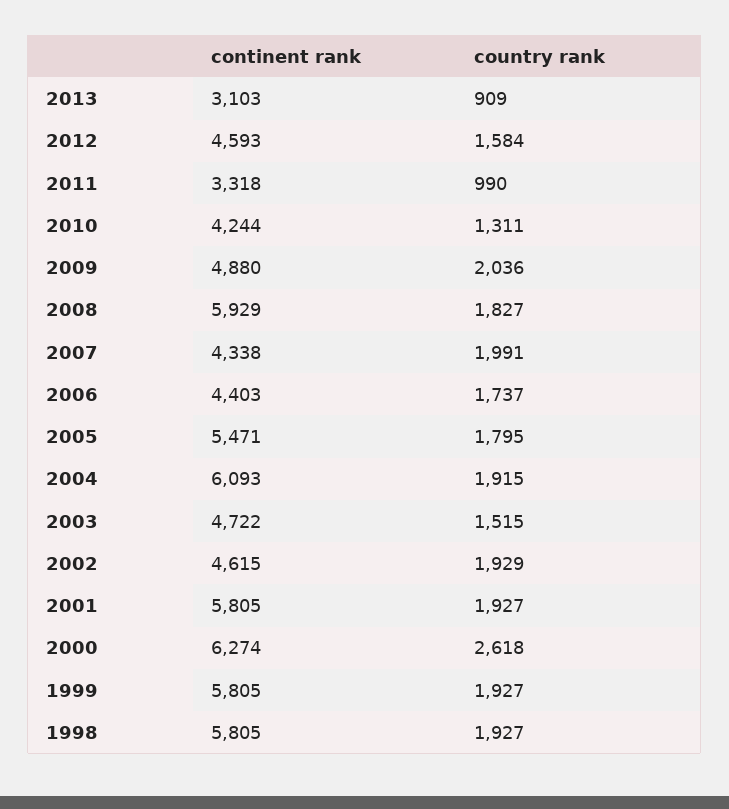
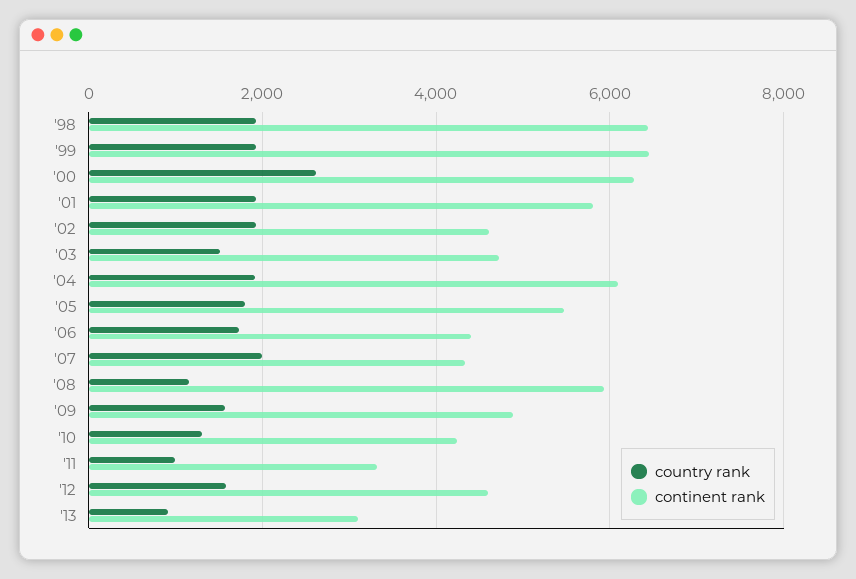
  {
    "continent rank": {
      "2013": 3103,
      "2012": 4593,
      "2011": 3318,
      "2010": 4244,
      "2009": 4880,
      "2008": 5929,
      "2007": 4338,
      "2006": 4403,
      "2005": 5471,
      "2004": 6093,
      "2003": 4722,
      "2002": 4615,
      "2001": 5805,
      "2000": 6274,
-     "1999": 5805,
+     "1999": 6400,
-     "1998": 5805
+     "1998": 6400
    },
    "country rank": {
      "2013": 909,
      "2012": 1584,
      "2011": 990,
      "2010": 1311,
-     "2009": 2036,
+     "2009": 1600,
-     "2008": 1827,
+     "2008": 1200,
      "2007": 1991,
      "2006": 1737,
      "2005": 1795,
      "2004": 1915,
      "2003": 1515,
      "2002": 1929,
      "2001": 1927,
      "2000": 2618,
      "1999": 1927,
      "1998": 1927
    }
  }

